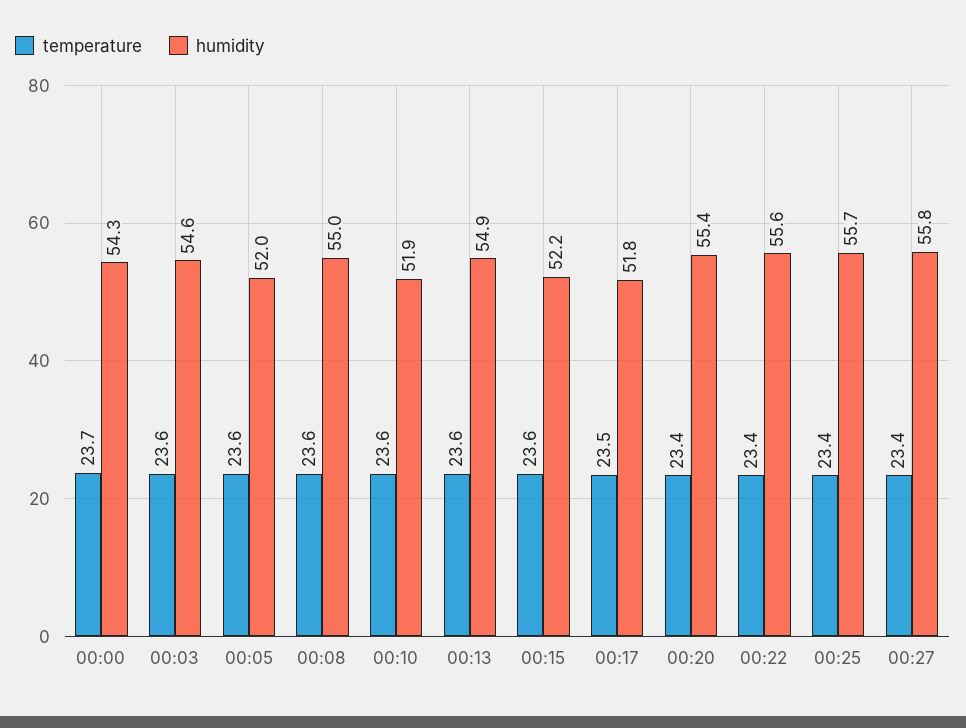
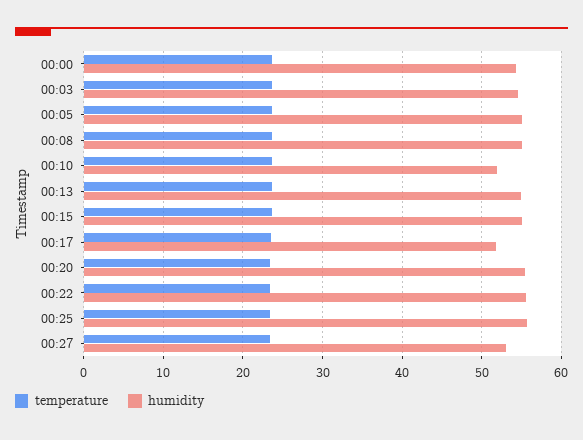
  {
    "temperature": {
      "00:00": 23.7,
      "00:03": 23.6,
      "00:05": 23.6,
      "00:08": 23.6,
      "00:10": 23.6,
      "00:13": 23.6,
      "00:15": 23.6,
      "00:17": 23.5,
      "00:20": 23.4,
      "00:22": 23.4,
      "00:25": 23.4,
      "00:27": 23.4
    },
    "humidity": {
      "00:00": 54.3,
      "00:03": 54.6,
-     "00:05": 52,
+     "00:05": 55,
      "00:08": 55,
      "00:10": 51.9,
      "00:13": 54.9,
-     "00:15": 52.2,
+     "00:15": 55,
      "00:17": 51.8,
      "00:20": 55.4,
      "00:22": 55.6,
      "00:25": 55.7,
-     "00:27": 55.8
+     "00:27": 53
    }
  }

